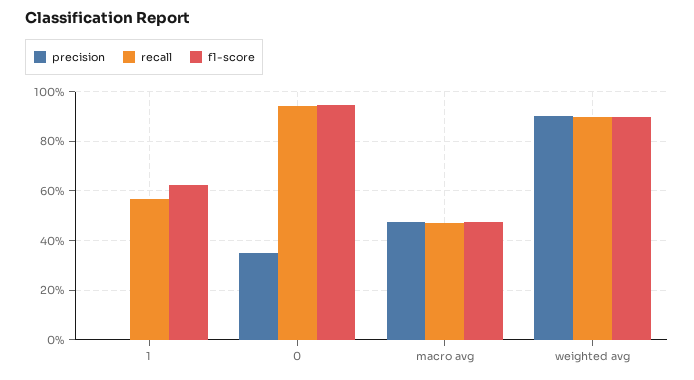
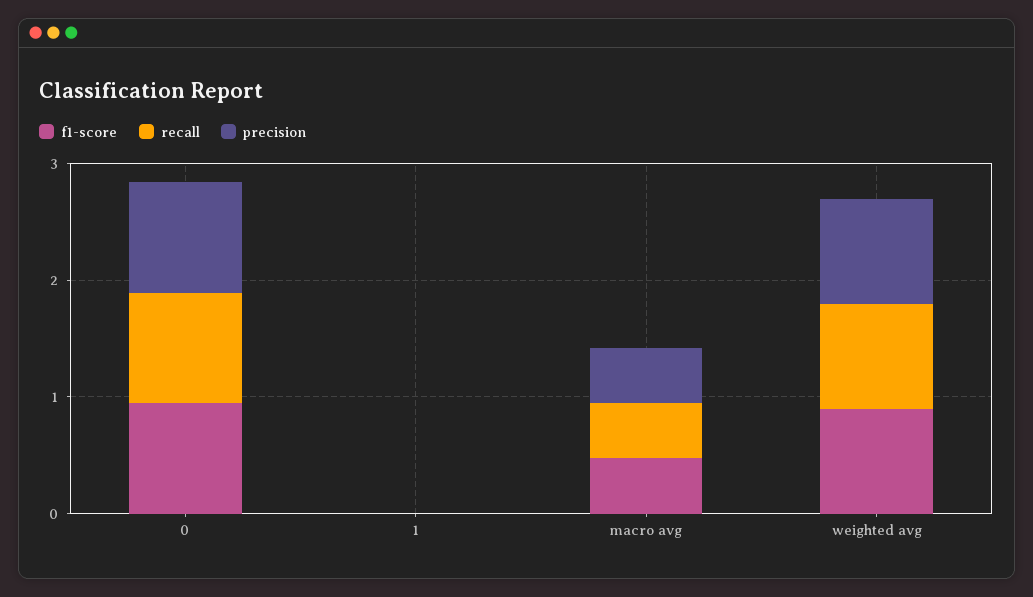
  {
    "precision": {
      "1": 0,
-     "0": 0.35,
+     "0": 1,
      "macro avg": 0.475,
      "weighted avg": 0.9
    },
    "recall": {
-     "1": 0.575,
+     "1": 0,
      "0": 0.95,
      "macro avg": 0.475,
      "weighted avg": 0.9
    },
    "f1-score": {
-     "1": 0.625,
+     "1": 0,
      "0": 0.95,
      "macro avg": 0.475,
      "weighted avg": 0.9
    }
  }

